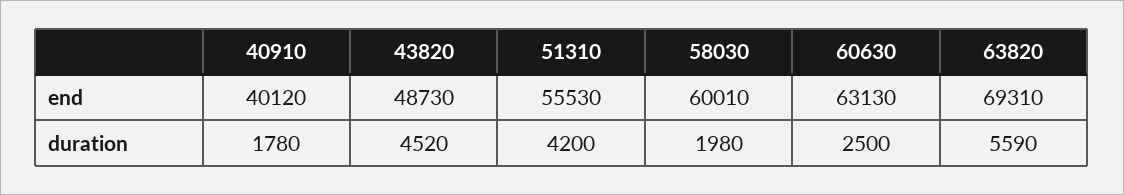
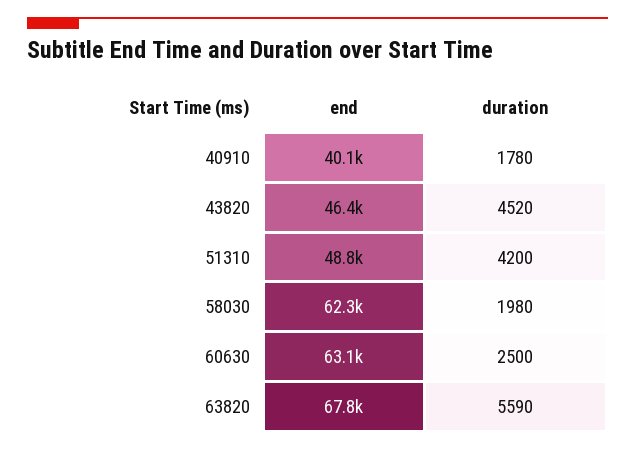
  {
    "40910": {
      "end": 40120,
      "duration": 1780
    },
    "43820": {
-     "end": 48730,
+     "end": 46400,
      "duration": 4520
    },
    "51310": {
-     "end": 55530,
+     "end": 48800,
      "duration": 4200
    },
    "58030": {
-     "end": 60010,
+     "end": 62300,
      "duration": 1980
    },
    "60630": {
      "end": 63130,
      "duration": 2500
    },
    "63820": {
-     "end": 69310,
+     "end": 67800,
      "duration": 5590
    }
  }

